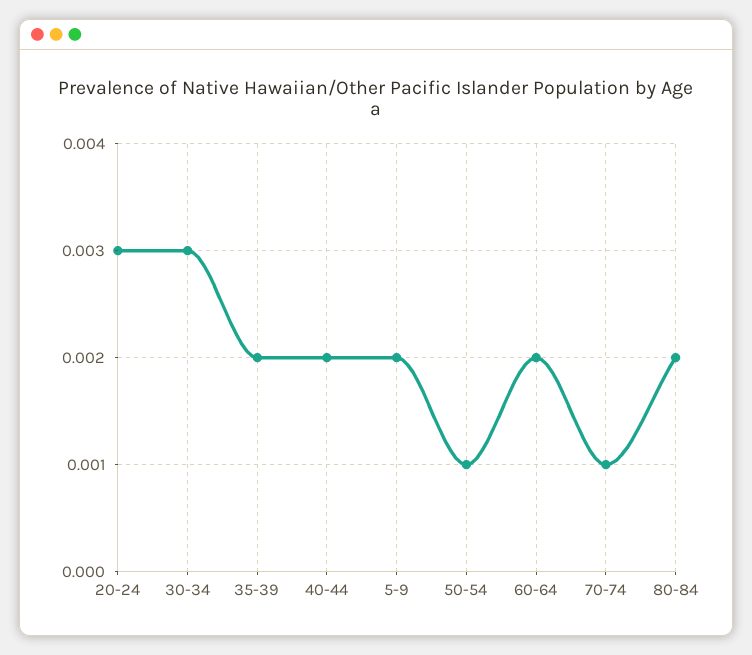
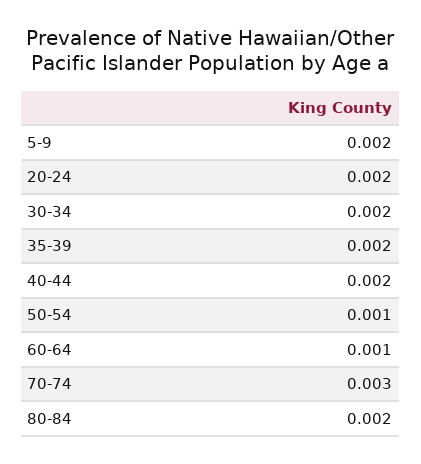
  {
-   "20-24": 0.003,
+   "20-24": 0.002,
-   "30-34": 0.003,
+   "30-34": 0.002,
    "35-39": 0.002,
    "40-44": 0.002,
    "5-9": 0.002,
    "50-54": 0.001,
-   "60-64": 0.002,
+   "60-64": 0.001,
-   "70-74": 0.001,
+   "70-74": 0.003,
    "80-84": 0.002
  }

